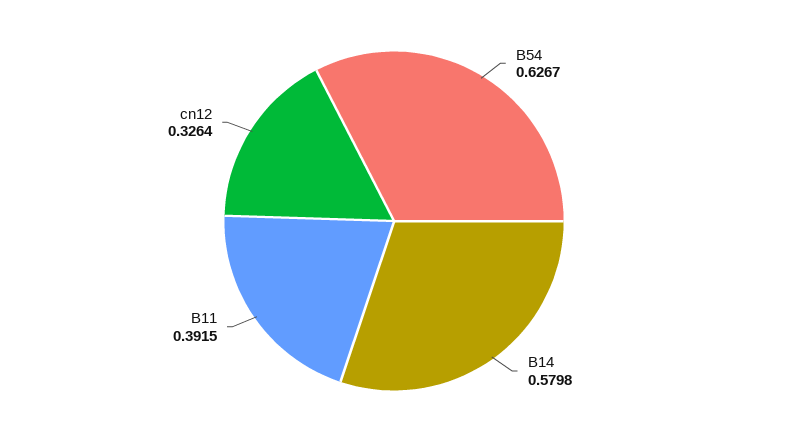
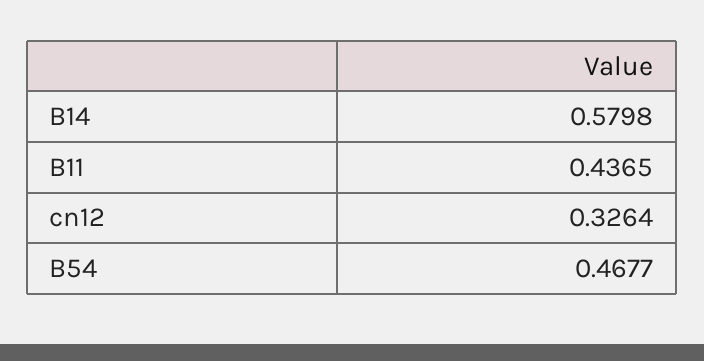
  {
-   "B54": 0.6267,
+   "B54": 0.4677,
    "B14": 0.5798,
-   "B11": 0.3915,
+   "B11": 0.4365,
    "cn12": 0.3264
  }

